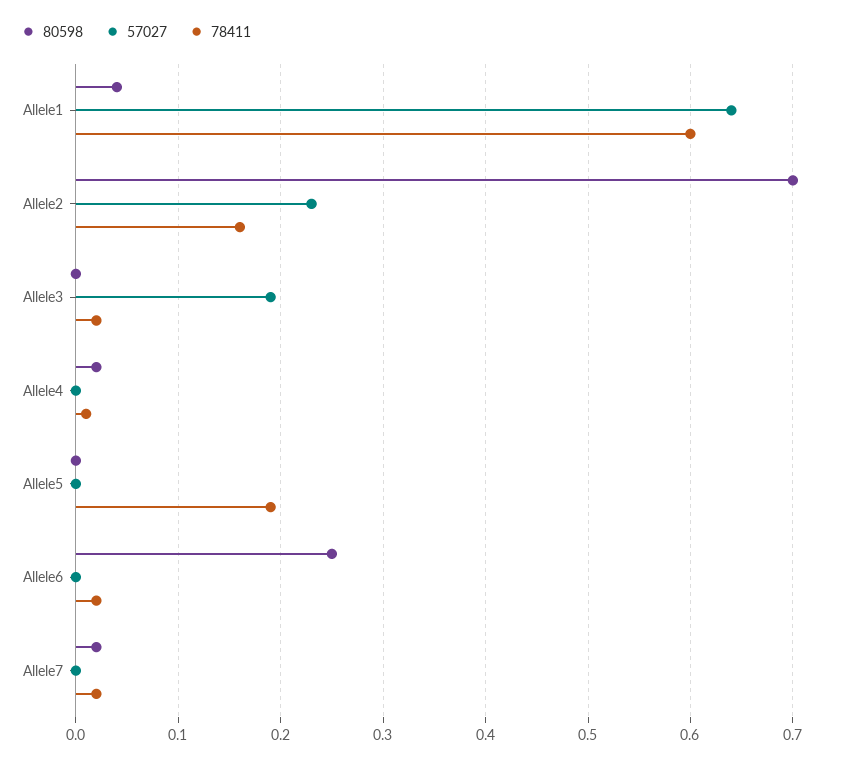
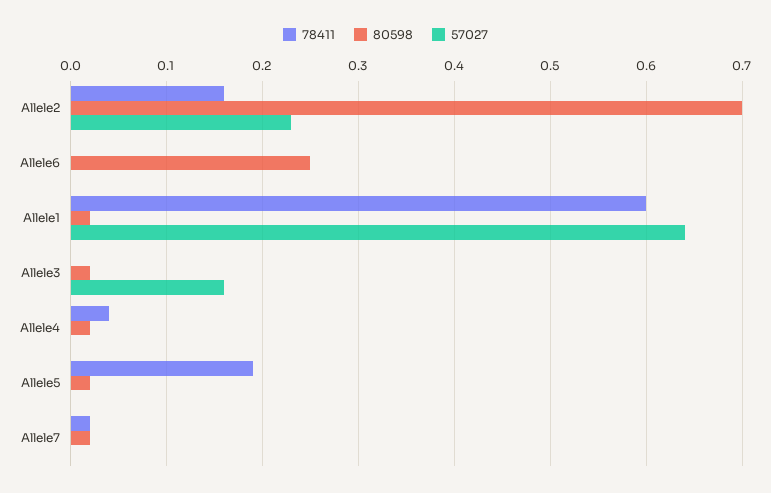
  {
    "80598": {
-     "Allele1": 0.04,
+     "Allele1": 0.02,
      "Allele2": 0.7,
-     "Allele3": 0,
+     "Allele3": 0.02,
      "Allele4": 0.02,
-     "Allele5": 0,
+     "Allele5": 0.02,
      "Allele6": 0.25,
      "Allele7": 0.02
    },
    "57027": {
      "Allele1": 0.64,
      "Allele2": 0.23,
-     "Allele3": 0.19,
+     "Allele3": 0.16,
      "Allele4": 0,
      "Allele5": 0,
      "Allele6": 0,
      "Allele7": 0
    },
    "78411": {
      "Allele1": 0.6,
      "Allele2": 0.16,
-     "Allele3": 0.02,
+     "Allele3": 0,
-     "Allele4": 0.01,
+     "Allele4": 0.04,
      "Allele5": 0.19,
-     "Allele6": 0.02,
+     "Allele6": 0,
      "Allele7": 0.02
    }
  }

